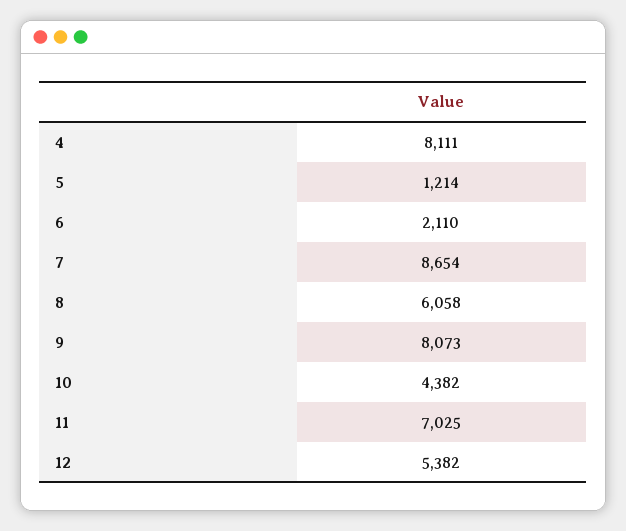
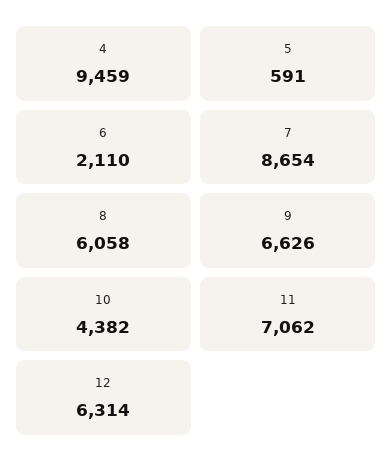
  {
-   "4": 8111,
+   "4": 9459,
-   "5": 1214,
+   "5": 591,
    "6": 2110,
    "7": 8654,
    "8": 6058,
-   "9": 8073,
+   "9": 6626,
    "10": 4382,
-   "11": 7025,
+   "11": 7062,
-   "12": 5382
+   "12": 6314
  }

